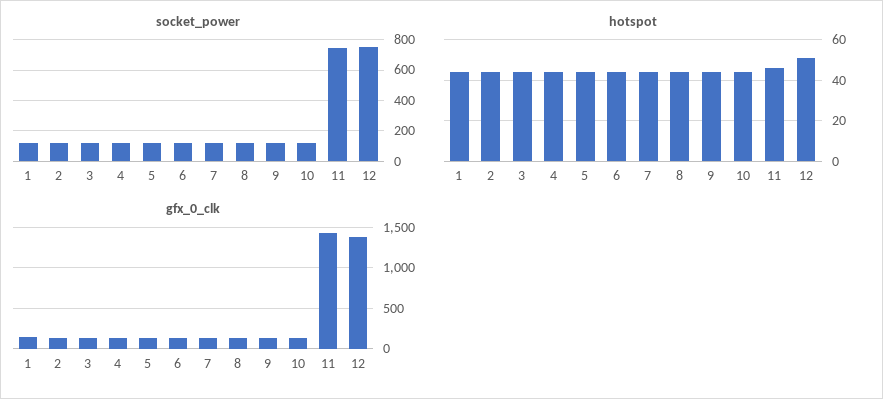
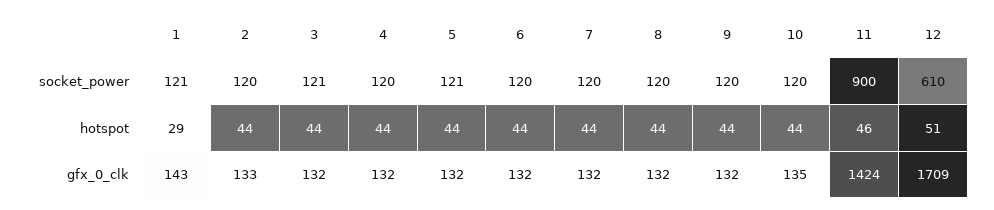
  {
    "socket_power": {
      "1": 121,
      "2": 120,
      "3": 121,
      "4": 120,
      "5": 121,
      "6": 120,
      "7": 120,
      "8": 120,
      "9": 120,
      "10": 120,
-     "11": 750,
+     "11": 900,
-     "12": 750
+     "12": 610
    },
    "hotspot": {
-     "1": 45,
+     "1": 29,
      "2": 44,
      "3": 44,
      "4": 44,
      "5": 44,
      "6": 44,
      "7": 44,
      "8": 44,
      "9": 44,
      "10": 44,
      "11": 46,
      "12": 51
    },
    "gfx_0_clk": {
      "1": 143,
      "2": 133,
      "3": 132,
      "4": 132,
      "5": 132,
      "6": 132,
      "7": 132,
      "8": 132,
      "9": 132,
      "10": 135,
      "11": 1424,
-     "12": 1400
+     "12": 1709
    }
  }

